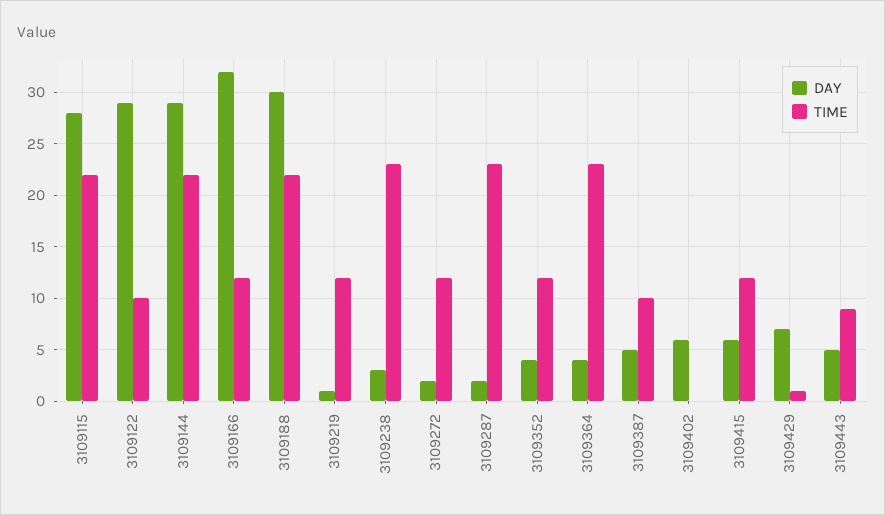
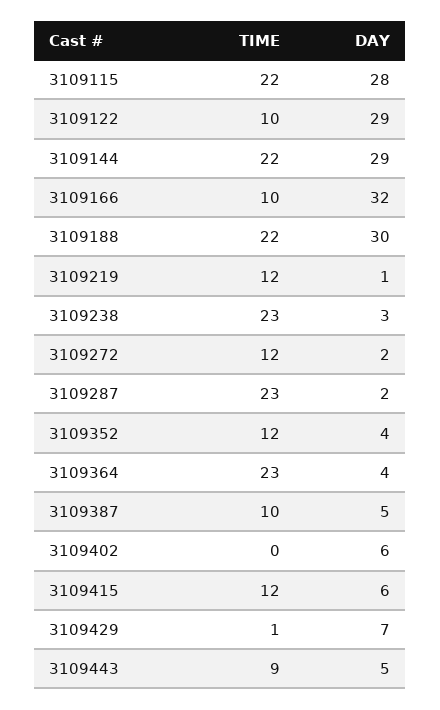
  {
    "DAY": {
      "3109115": 28,
      "3109122": 29,
      "3109144": 29,
      "3109166": 32,
      "3109188": 30,
      "3109219": 1,
      "3109238": 3,
      "3109272": 2,
      "3109287": 2,
      "3109352": 4,
      "3109364": 4,
      "3109387": 5,
      "3109402": 6,
      "3109415": 6,
      "3109429": 7,
      "3109443": 5
    },
    "TIME": {
      "3109115": 22,
      "3109122": 10,
      "3109144": 22,
-     "3109166": 12,
+     "3109166": 10,
      "3109188": 22,
      "3109219": 12,
      "3109238": 23,
      "3109272": 12,
      "3109287": 23,
      "3109352": 12,
      "3109364": 23,
      "3109387": 10,
      "3109402": 0,
      "3109415": 12,
      "3109429": 1,
      "3109443": 9
    }
  }

